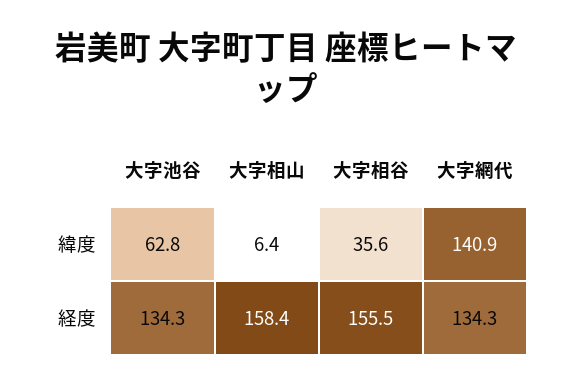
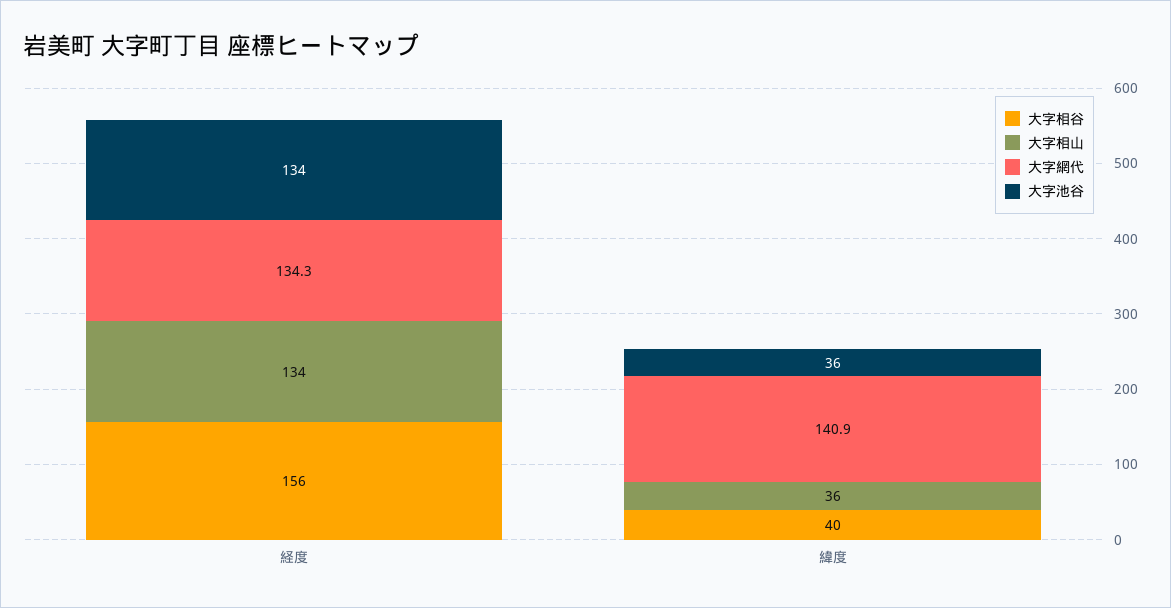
  {
    "大字池谷": {
-     "緯度": 62.8,
+     "緯度": 36,
      "経度": 134.3
    },
    "大字相山": {
-     "緯度": 6.4,
+     "緯度": 36,
-     "経度": 158.4
+     "経度": 134
    },
    "大字相谷": {
-     "緯度": 35.6,
+     "緯度": 40,
      "経度": 155.5
    },
    "大字網代": {
      "緯度": 140.9,
      "経度": 134.3
    }
  }

